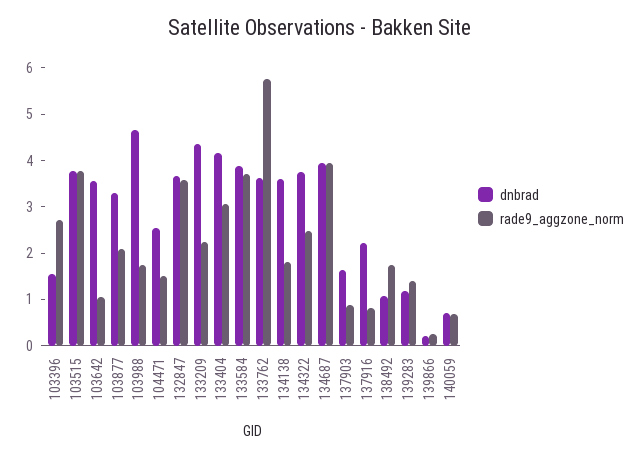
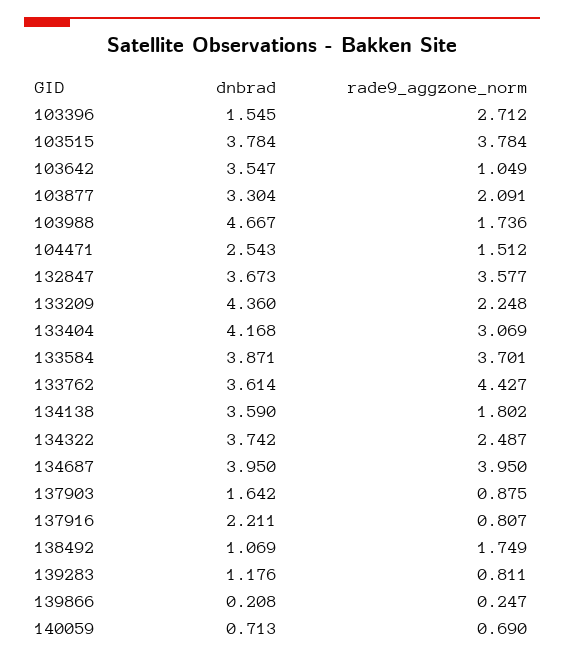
  {
    "dnbrad": {
      "103396": 1.545,
      "103515": 3.784,
      "103642": 3.547,
      "103877": 3.304,
      "103988": 4.667,
      "104471": 2.543,
      "132847": 3.673,
      "133209": 4.36,
      "133404": 4.168,
      "133584": 3.871,
      "133762": 3.614,
      "134138": 3.59,
      "134322": 3.742,
      "134687": 3.95,
      "137903": 1.642,
      "137916": 2.211,
      "138492": 1.069,
      "139283": 1.176,
      "139866": 0.208,
      "140059": 0.713
    },
    "rade9_aggzone_norm": {
      "103396": 2.712,
      "103515": 3.784,
      "103642": 1.049,
      "103877": 2.091,
      "103988": 1.736,
      "104471": 1.512,
      "132847": 3.577,
      "133209": 2.248,
      "133404": 3.069,
      "133584": 3.701,
-     "133762": 5.8,
+     "133762": 4.427,
      "134138": 1.802,
      "134322": 2.487,
      "134687": 3.95,
      "137903": 0.875,
      "137916": 0.807,
      "138492": 1.749,
-     "139283": 1.4,
+     "139283": 0.811,
      "139866": 0.247,
      "140059": 0.69
    }
  }

